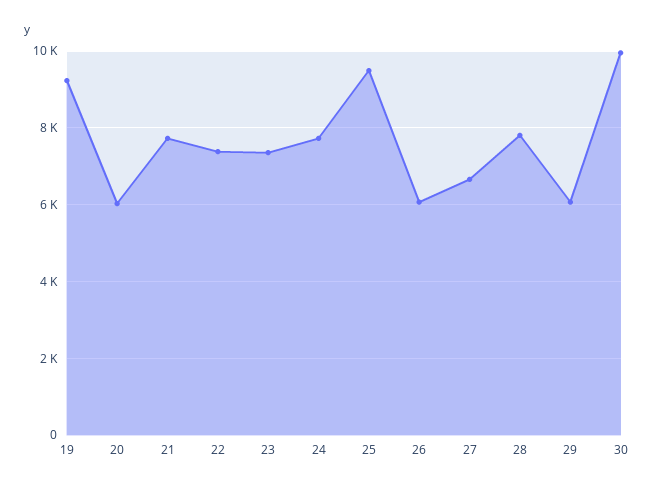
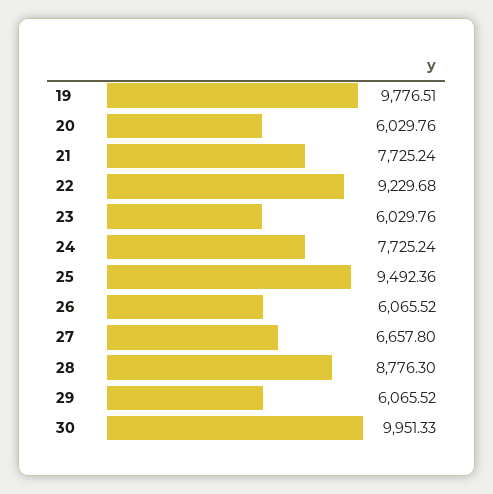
  {
-   "19": 9200,
+   "19": 9776.51,
    "20": 6029.76,
    "21": 7725.24,
-   "22": 7400,
+   "22": 9229.68,
-   "23": 7400,
+   "23": 6029.76,
    "24": 7725.24,
    "25": 9492.36,
    "26": 6065.52,
    "27": 6657.8,
-   "28": 7800,
+   "28": 8776.3,
    "29": 6065.52,
    "30": 9951.33
  }

